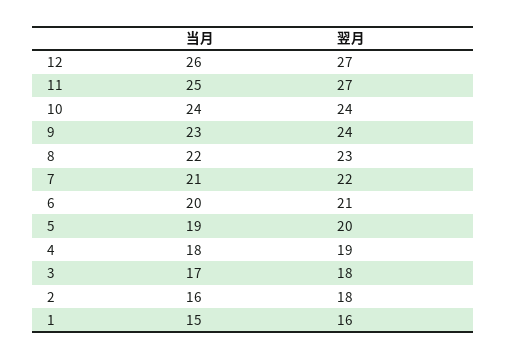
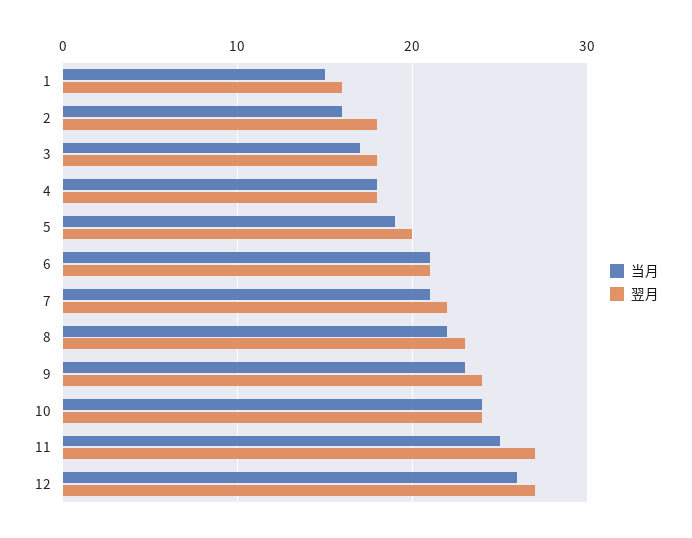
  {
    "当月": {
      "12": 26,
      "11": 25,
      "10": 24,
      "9": 23,
      "8": 22,
      "7": 21,
-     "6": 20,
+     "6": 21,
      "5": 19,
      "4": 18,
      "3": 17,
      "2": 16,
      "1": 15
    },
    "翌月": {
      "12": 27,
      "11": 27,
      "10": 24,
      "9": 24,
      "8": 23,
      "7": 22,
      "6": 21,
      "5": 20,
-     "4": 19,
+     "4": 18,
      "3": 18,
      "2": 18,
      "1": 16
    }
  }

